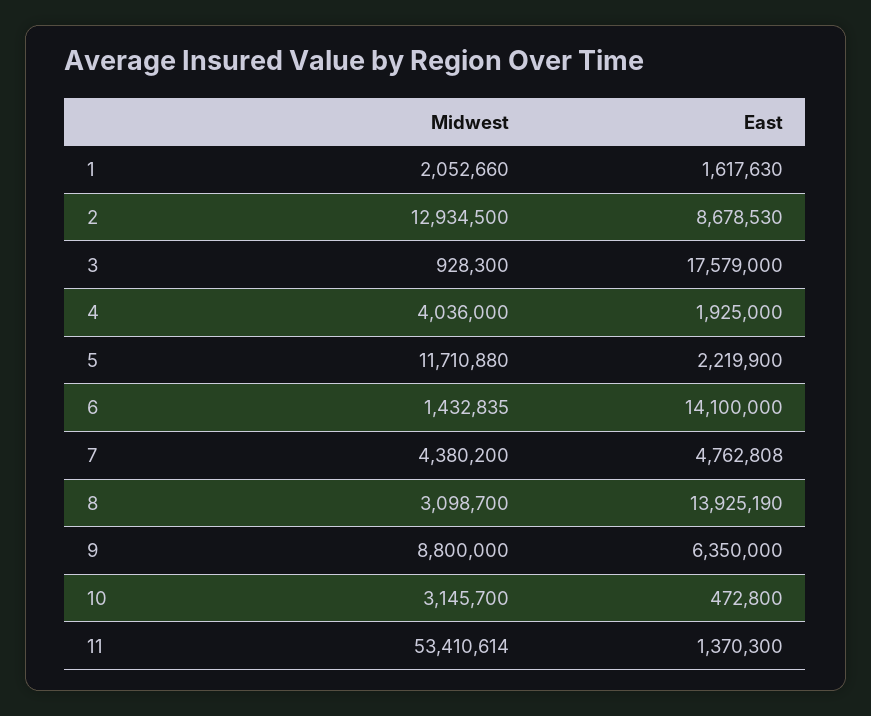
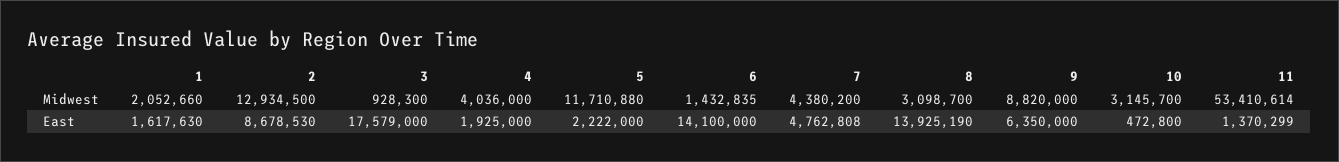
  {
    "Midwest": {
      "1": 2052660,
      "2": 12934500,
      "3": 928300,
      "4": 4036000,
      "5": 11710880,
      "6": 1432835,
      "7": 4380200,
      "8": 3098700,
-     "9": 8800000,
+     "9": 8820000,
      "10": 3145700,
      "11": 53410614
    },
    "East": {
      "1": 1617630,
      "2": 8678530,
      "3": 17579000,
      "4": 1925000,
-     "5": 2219900,
+     "5": 2222000,
      "6": 14100000,
      "7": 4762808,
      "8": 13925190,
      "9": 6350000,
      "10": 472800,
-     "11": 1370300
+     "11": 1370299
    }
  }

